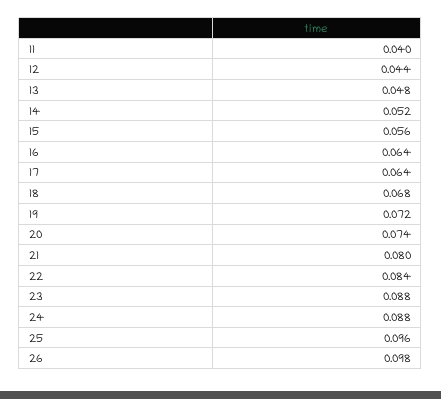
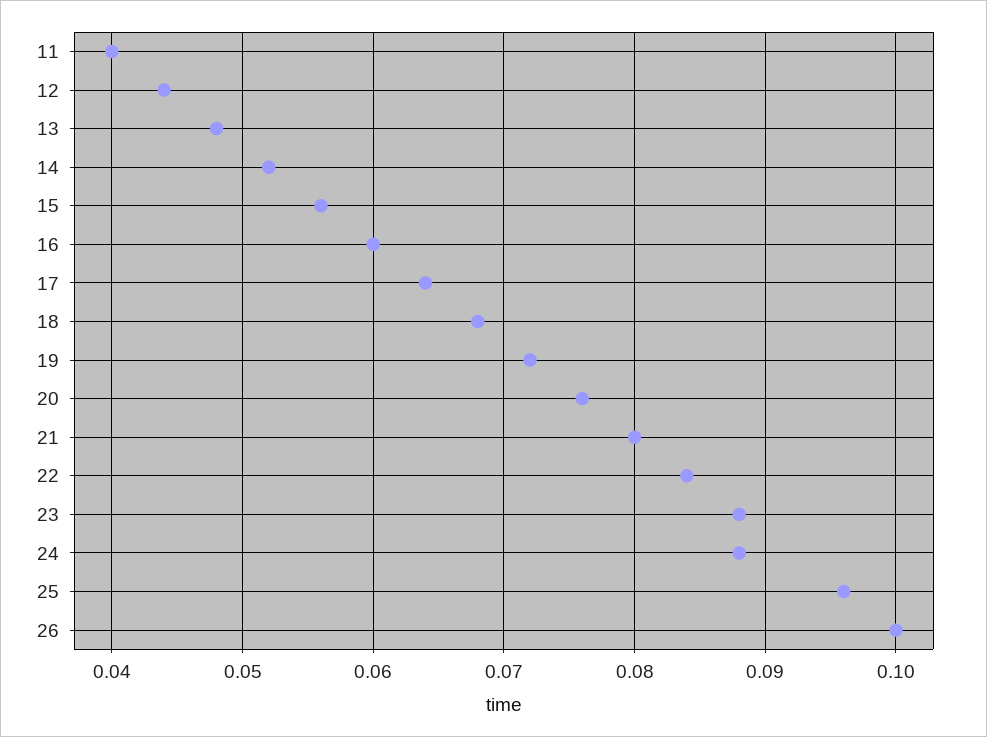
  {
    "11": 0.04,
    "12": 0.044,
    "13": 0.048,
    "14": 0.052,
    "15": 0.056,
-   "16": 0.064,
+   "16": 0.06,
    "17": 0.064,
    "18": 0.068,
    "19": 0.072,
-   "20": 0.074,
+   "20": 0.076,
    "21": 0.08,
    "22": 0.084,
    "23": 0.088,
    "24": 0.088,
    "25": 0.096,
-   "26": 0.098
+   "26": 0.1
  }

